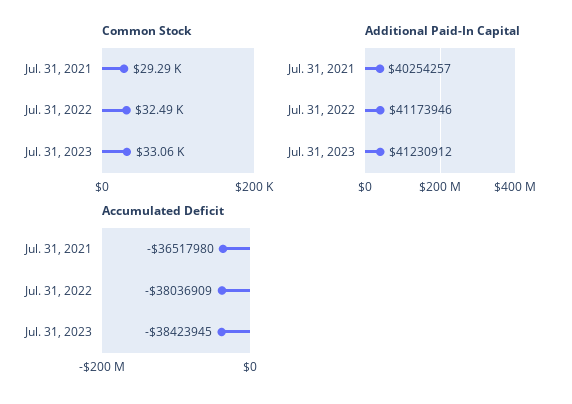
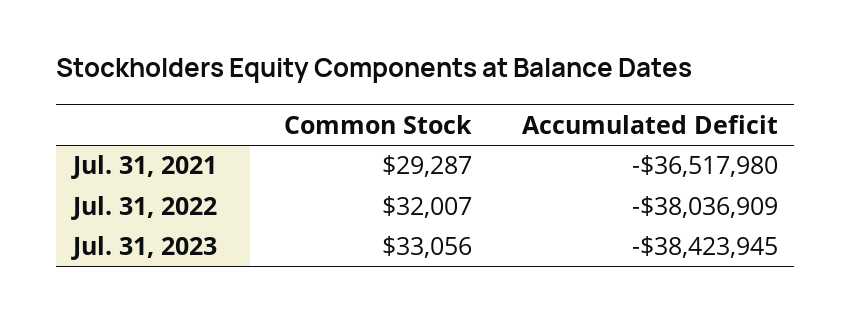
  {
    "Common Stock": {
      "Jul. 31, 2021": 29287,
-     "Jul. 31, 2022": 32490,
+     "Jul. 31, 2022": 32007,
      "Jul. 31, 2023": 33056
    },
-   "Additional Paid-In Capital": {
-     "Jul. 31, 2021": 40254257,
-     "Jul. 31, 2022": 41173946,
-     "Jul. 31, 2023": 41230912
-   },
    "Accumulated Deficit": {
      "Jul. 31, 2021": -36517980,
      "Jul. 31, 2022": -38036909,
      "Jul. 31, 2023": -38423945
    }
  }

